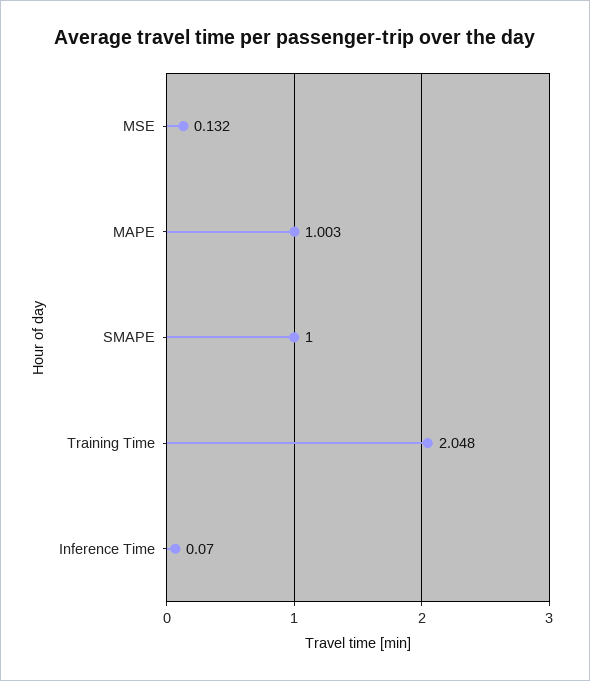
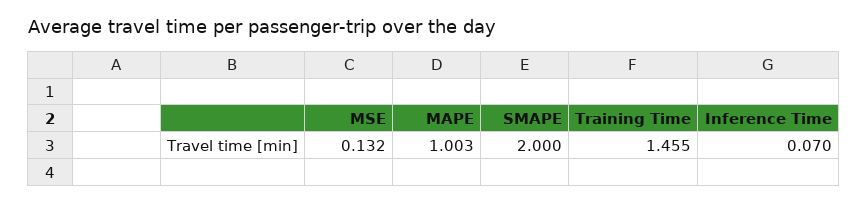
  {
    "MSE": 0.132,
    "MAPE": 1.003,
-   "SMAPE": 1,
+   "SMAPE": 2,
-   "Training Time": 2.048,
+   "Training Time": 1.455,
    "Inference Time": 0.07
  }

